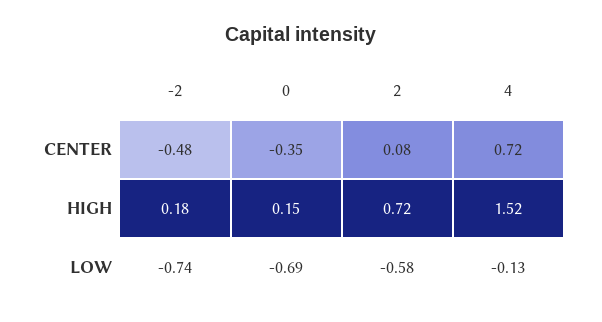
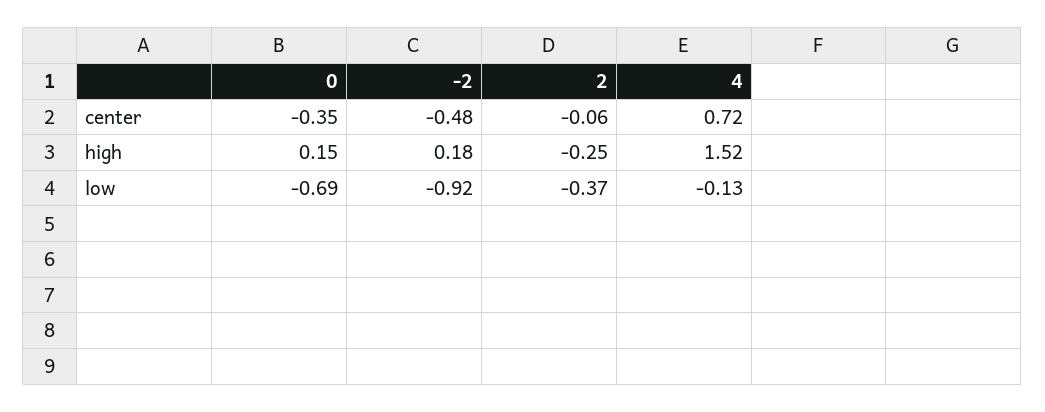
  {
    "-2": {
      "CENTER": -0.48,
      "HIGH": 0.18,
-     "LOW": -0.74
+     "LOW": -0.92
    },
    "0": {
      "CENTER": -0.35,
      "HIGH": 0.15,
      "LOW": -0.69
    },
    "2": {
-     "CENTER": 0.08,
+     "CENTER": -0.06,
-     "HIGH": 0.72,
+     "HIGH": -0.25,
-     "LOW": -0.58
+     "LOW": -0.37
    },
    "4": {
      "CENTER": 0.72,
      "HIGH": 1.52,
      "LOW": -0.13
    }
  }

